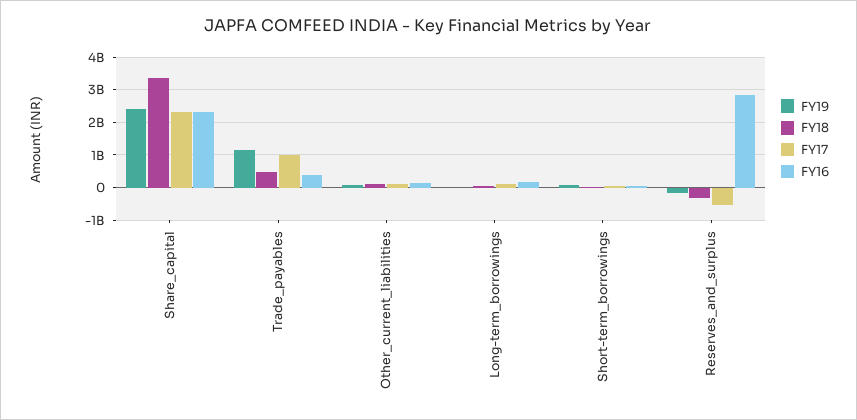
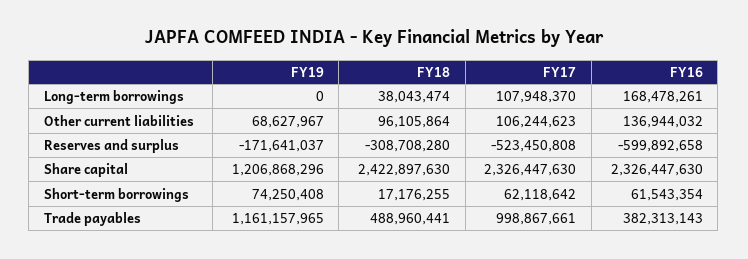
  {
    "FY19": {
-     "Share_capital": 2400000000,
+     "Share_capital": 1206868296,
      "Trade_payables": 1161157965,
      "Other_current_liabilities": 68627967,
      "Long-term_borrowings": 0,
      "Short-term_borrowings": 74250408,
      "Reserves_and_surplus": -171641037
    },
    "FY18": {
-     "Share_capital": 3400000000,
+     "Share_capital": 2422897630,
      "Trade_payables": 488960441,
      "Other_current_liabilities": 96105864,
      "Long-term_borrowings": 38043474,
      "Short-term_borrowings": 17176255,
      "Reserves_and_surplus": -308708280
    },
    "FY17": {
      "Share_capital": 2326447630,
      "Trade_payables": 998867661,
      "Other_current_liabilities": 106244623,
      "Long-term_borrowings": 107948370,
      "Short-term_borrowings": 62118642,
      "Reserves_and_surplus": -523450808
    },
    "FY16": {
      "Share_capital": 2326447630,
      "Trade_payables": 382313143,
      "Other_current_liabilities": 136944032,
      "Long-term_borrowings": 168478261,
      "Short-term_borrowings": 61543354,
-     "Reserves_and_surplus": 2800000000
+     "Reserves_and_surplus": -599892658
    }
  }

